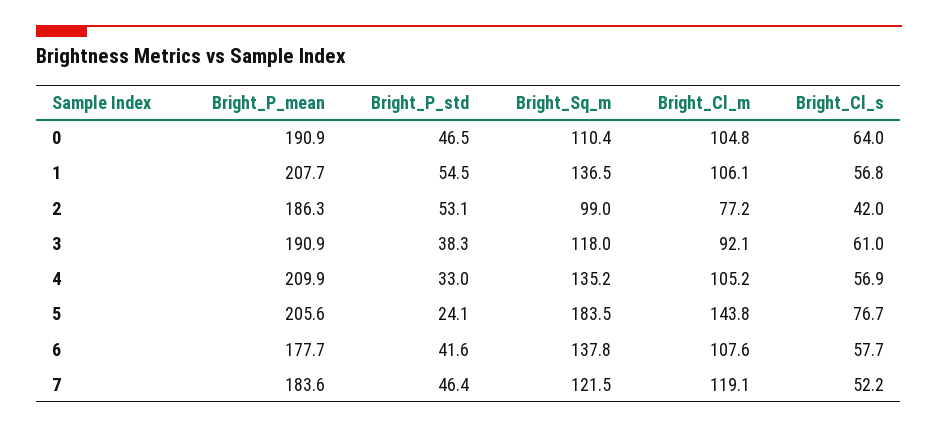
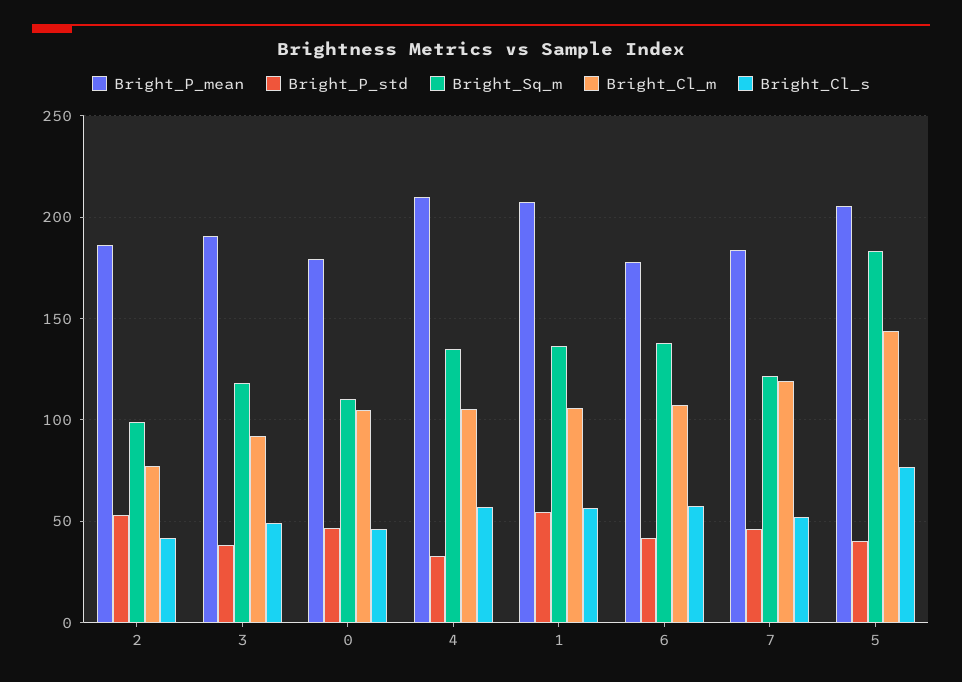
  {
    "Bright_P_mean": {
-     "0": 190.9,
+     "0": 180,
      "1": 207.7,
      "2": 186.3,
      "3": 190.9,
      "4": 209.9,
      "5": 205.6,
      "6": 177.7,
      "7": 183.6
    },
    "Bright_P_std": {
      "0": 46.5,
      "1": 54.5,
      "2": 53.1,
      "3": 38.3,
      "4": 33,
-     "5": 24.1,
+     "5": 40,
      "6": 41.6,
      "7": 46.4
    },
    "Bright_Sq_m": {
      "0": 110.4,
      "1": 136.5,
      "2": 99,
      "3": 118,
      "4": 135.2,
      "5": 183.5,
      "6": 137.8,
      "7": 121.5
    },
    "Bright_Cl_m": {
      "0": 104.8,
      "1": 106.1,
      "2": 77.2,
      "3": 92.1,
      "4": 105.2,
      "5": 143.8,
      "6": 107.6,
      "7": 119.1
    },
    "Bright_Cl_s": {
-     "0": 64,
+     "0": 45,
      "1": 56.8,
      "2": 42,
-     "3": 61,
+     "3": 50,
      "4": 56.9,
      "5": 76.7,
      "6": 57.7,
      "7": 52.2
    }
  }

